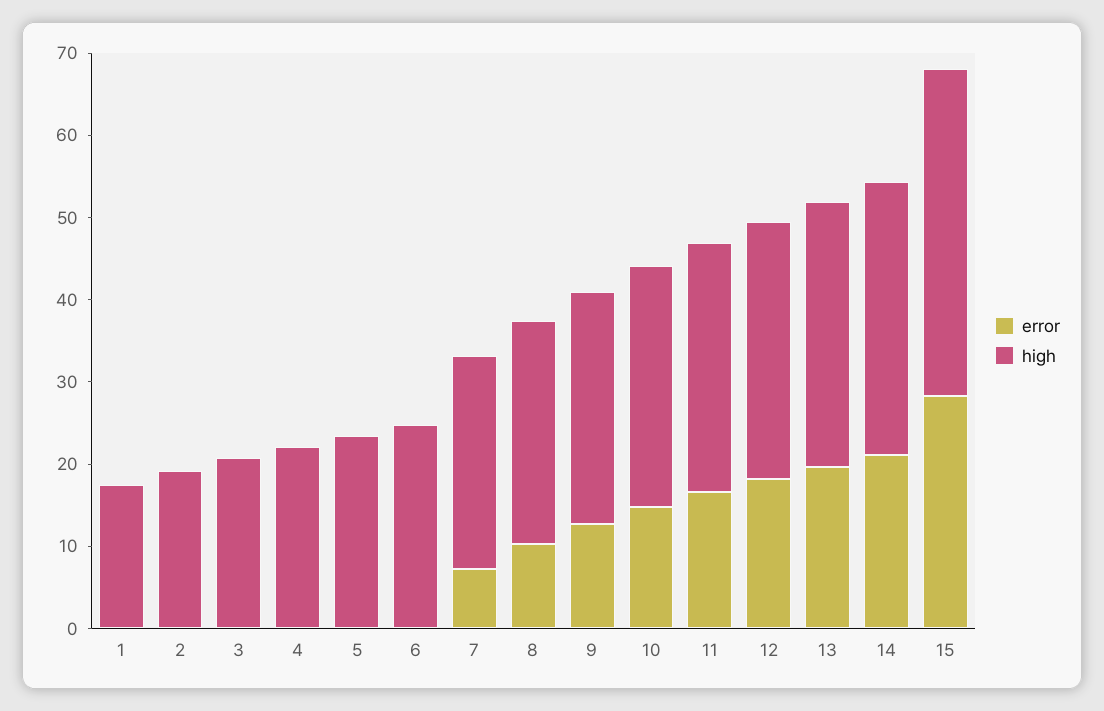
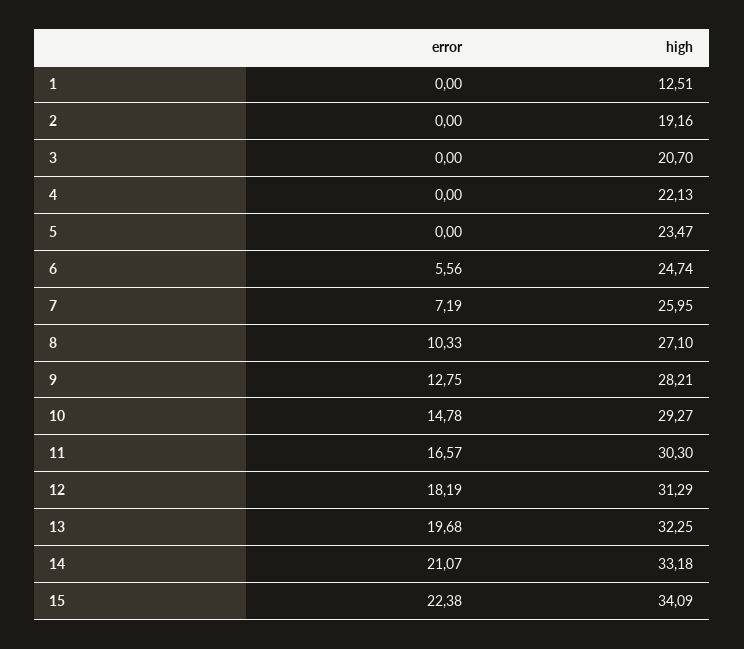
  {
    "error": {
      "1": 0,
      "2": 0,
      "3": 0,
      "4": 0,
      "5": 0,
-     "6": 0,
+     "6": 5.56,
      "7": 7.19,
      "8": 10.33,
      "9": 12.75,
      "10": 14.78,
      "11": 16.57,
      "12": 18.19,
      "13": 19.68,
      "14": 21.07,
-     "15": 28
+     "15": 22.38
    },
    "high": {
-     "1": 18,
+     "1": 12.51,
      "2": 19.16,
      "3": 20.7,
      "4": 22.13,
      "5": 23.47,
      "6": 24.74,
      "7": 25.95,
      "8": 27.1,
      "9": 28.21,
      "10": 29.27,
      "11": 30.3,
      "12": 31.29,
      "13": 32.25,
      "14": 33.18,
-     "15": 40
+     "15": 34.09
    }
  }

